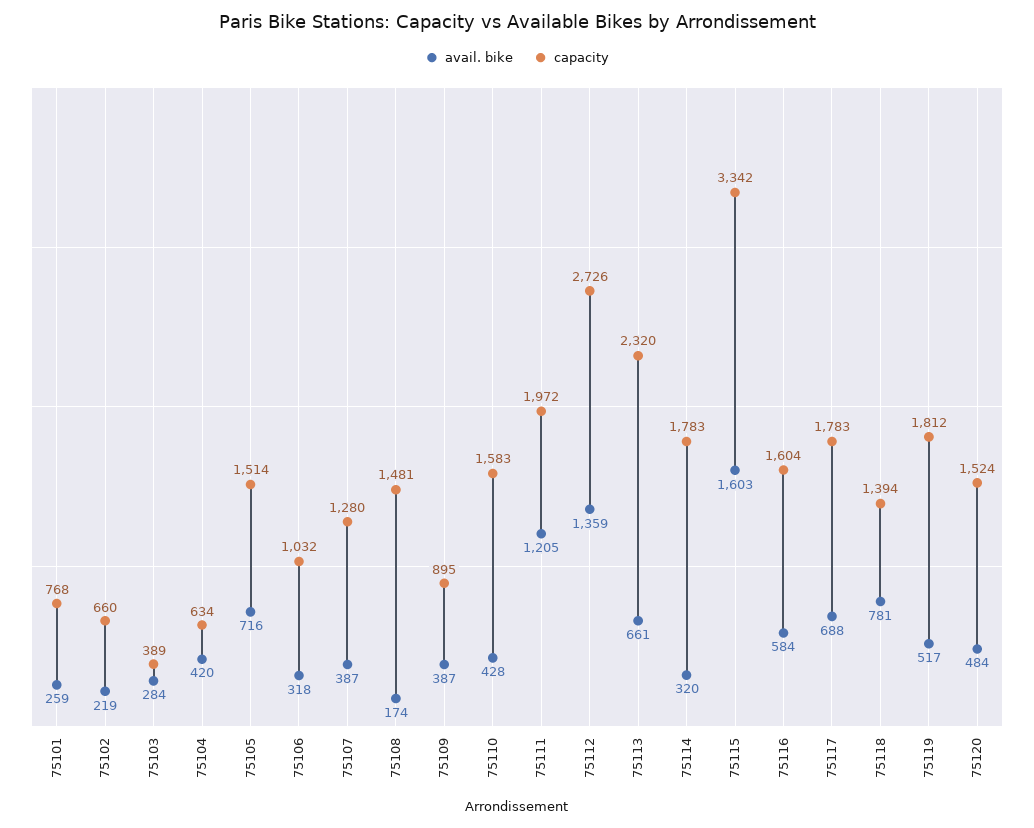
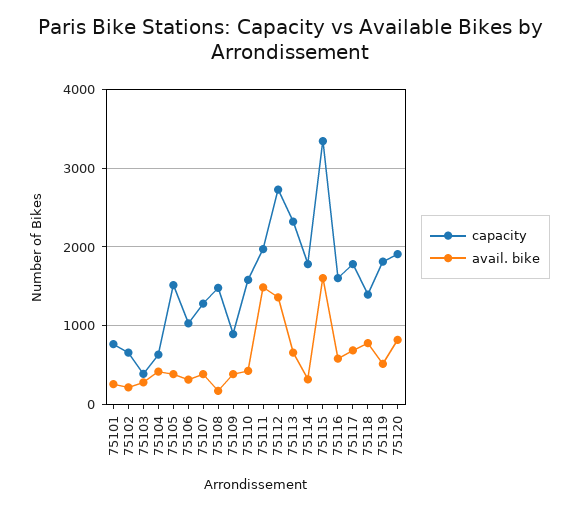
  {
    "avail. bike": {
      "75101": 259,
      "75102": 219,
      "75103": 284,
      "75104": 420,
-     "75105": 716,
+     "75105": 400,
      "75106": 318,
      "75107": 387,
      "75108": 174,
      "75109": 387,
      "75110": 428,
-     "75111": 1205,
+     "75111": 1500,
      "75112": 1359,
      "75113": 661,
      "75114": 320,
      "75115": 1603,
      "75116": 584,
      "75117": 688,
      "75118": 781,
      "75119": 517,
-     "75120": 484
+     "75120": 800
    },
    "capacity": {
      "75101": 768,
      "75102": 660,
      "75103": 389,
      "75104": 634,
      "75105": 1514,
      "75106": 1032,
      "75107": 1280,
      "75108": 1481,
      "75109": 895,
      "75110": 1583,
      "75111": 1972,
      "75112": 2726,
      "75113": 2320,
      "75114": 1783,
      "75115": 3342,
      "75116": 1604,
      "75117": 1783,
      "75118": 1394,
      "75119": 1812,
-     "75120": 1524
+     "75120": 1900
    }
  }

